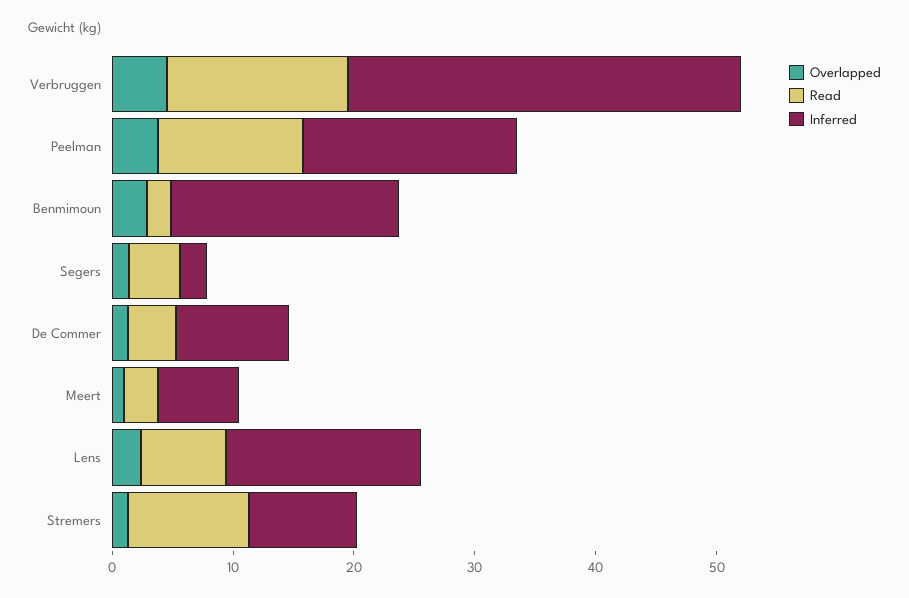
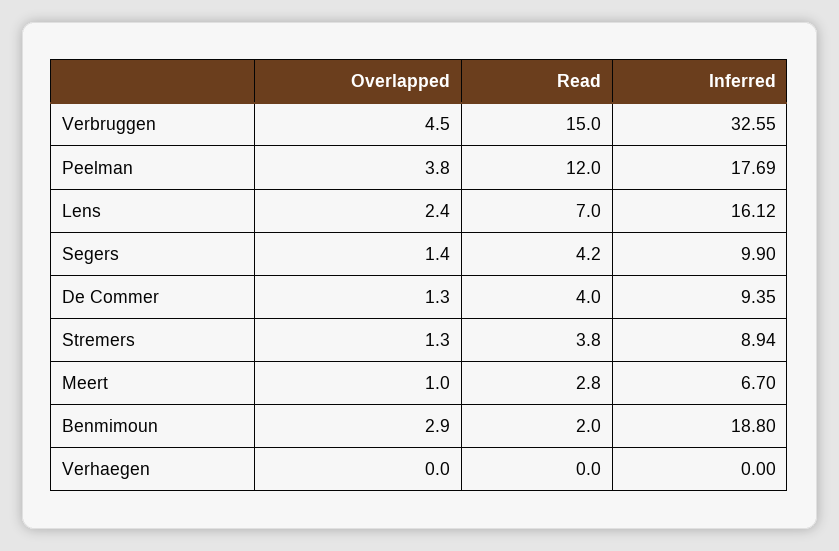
  {
    "Overlapped": {
      "Verbruggen": 4.5,
      "Peelman": 3.8,
      "Benmimoun": 2.9,
      "Segers": 1.4,
      "De Commer": 1.3,
      "Meert": 1,
      "Lens": 2.4,
-     "Stremers": 1.3
+     "Stremers": 1.3,
+     "Verhaegen": 0
    },
    "Read": {
      "Verbruggen": 15,
      "Peelman": 12,
      "Benmimoun": 2,
      "Segers": 4.2,
      "De Commer": 4,
      "Meert": 2.8,
      "Lens": 7,
-     "Stremers": 10
+     "Stremers": 3.8,
+     "Verhaegen": 0
    },
    "Inferred": {
      "Verbruggen": 32.55,
      "Peelman": 17.69,
      "Benmimoun": 18.8,
-     "Segers": 2,
+     "Segers": 9.9,
      "De Commer": 9.35,
      "Meert": 6.7,
      "Lens": 16.12,
-     "Stremers": 8.94
+     "Stremers": 8.94,
+     "Verhaegen": 0
    }
  }

